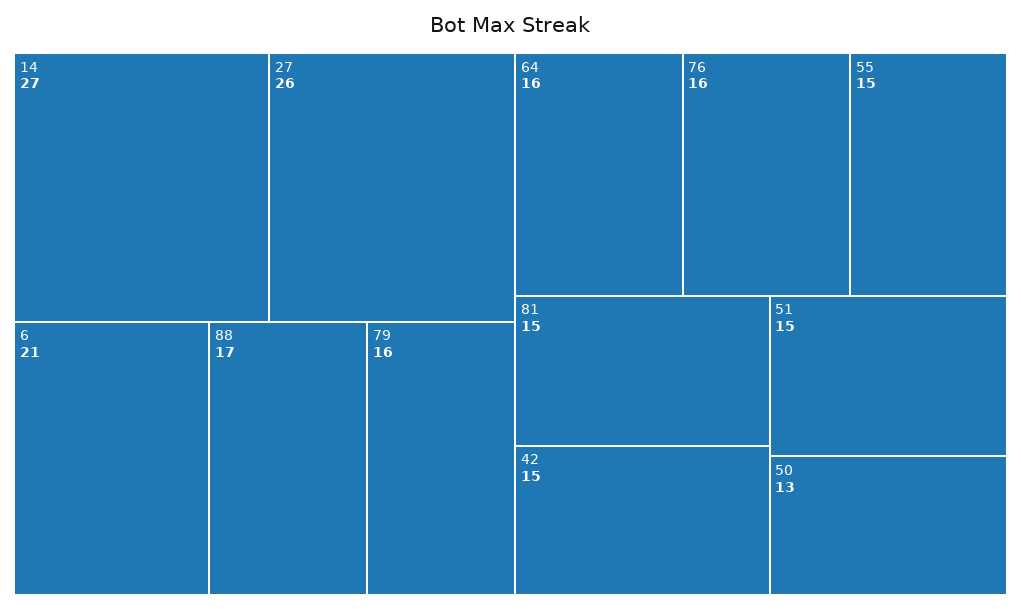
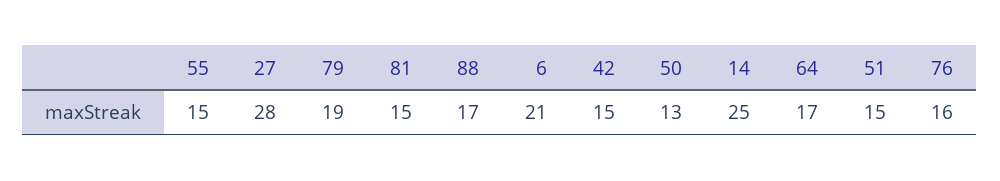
  {
-   "14": 27,
+   "14": 25,
-   "27": 26,
+   "27": 28,
    "6": 21,
    "88": 17,
-   "79": 16,
+   "79": 19,
-   "64": 16,
+   "64": 17,
    "76": 16,
    "55": 15,
    "81": 15,
    "42": 15,
    "51": 15,
    "50": 13
  }

